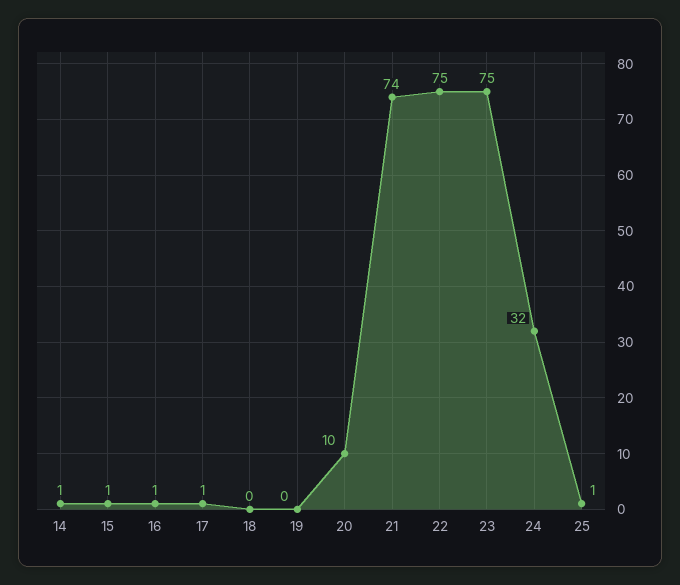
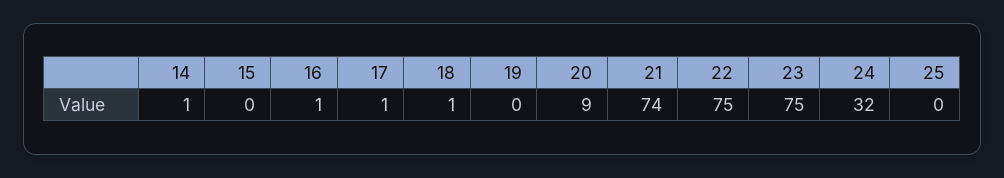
  {
    "14": 1,
-   "15": 1,
+   "15": 0,
    "16": 1,
    "17": 1,
-   "18": 0,
+   "18": 1,
    "19": 0,
-   "20": 10,
+   "20": 9,
    "21": 74,
    "22": 75,
    "23": 75,
    "24": 32,
-   "25": 1
+   "25": 0
  }

